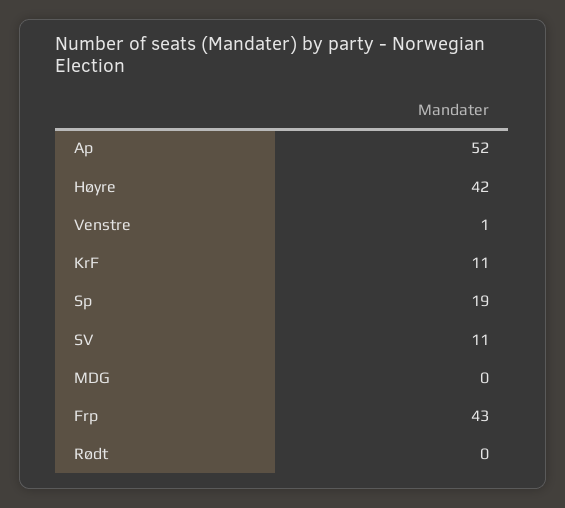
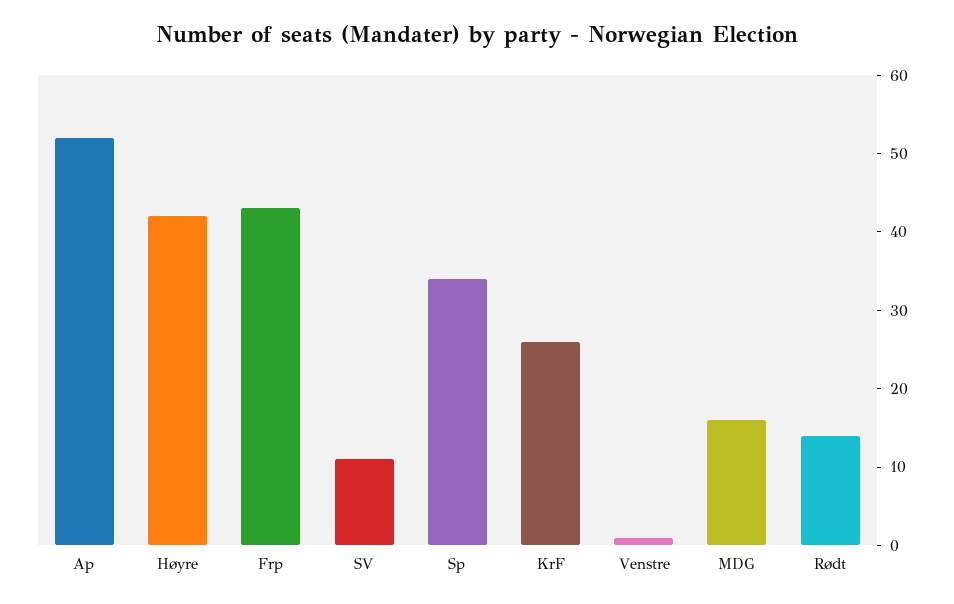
  {
    "Ap": 52,
    "Høyre": 42,
    "Venstre": 1,
-   "KrF": 11,
+   "KrF": 25,
-   "Sp": 19,
+   "Sp": 35,
    "SV": 11,
-   "MDG": 0,
+   "MDG": 15,
    "Frp": 43,
-   "Rødt": 0
+   "Rødt": 15
  }

